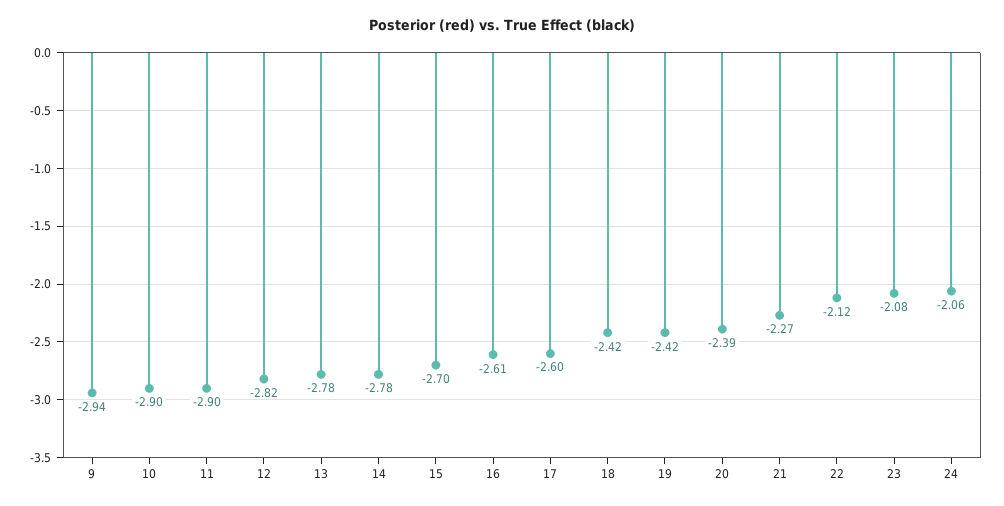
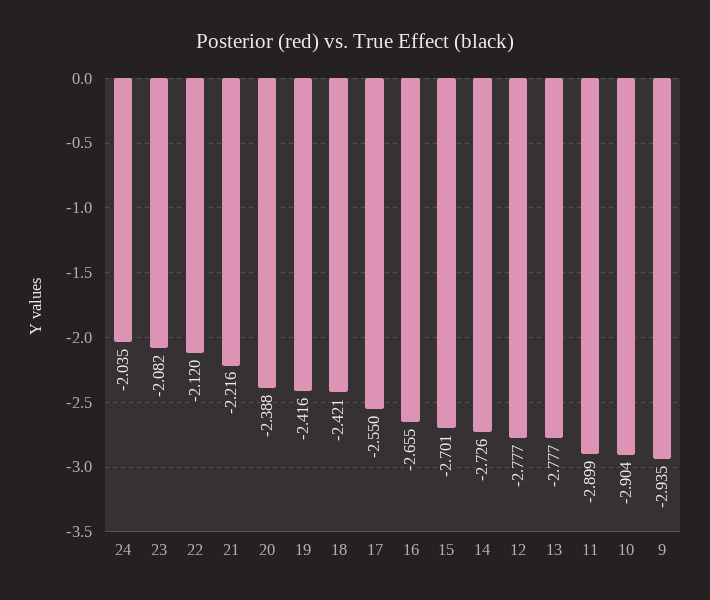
  {
    "9": -2.935,
    "10": -2.904,
    "11": -2.899,
-   "12": -2.82,
+   "12": -2.777,
    "13": -2.777,
-   "14": -2.78,
+   "14": -2.726,
    "15": -2.701,
-   "16": -2.61,
+   "16": -2.655,
-   "17": -2.6,
+   "17": -2.55,
    "18": -2.421,
    "19": -2.416,
    "20": -2.388,
-   "21": -2.27,
+   "21": -2.216,
    "22": -2.12,
    "23": -2.082,
-   "24": -2.06
+   "24": -2.035
  }

